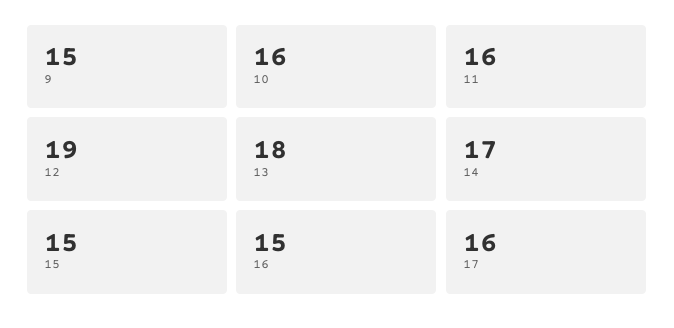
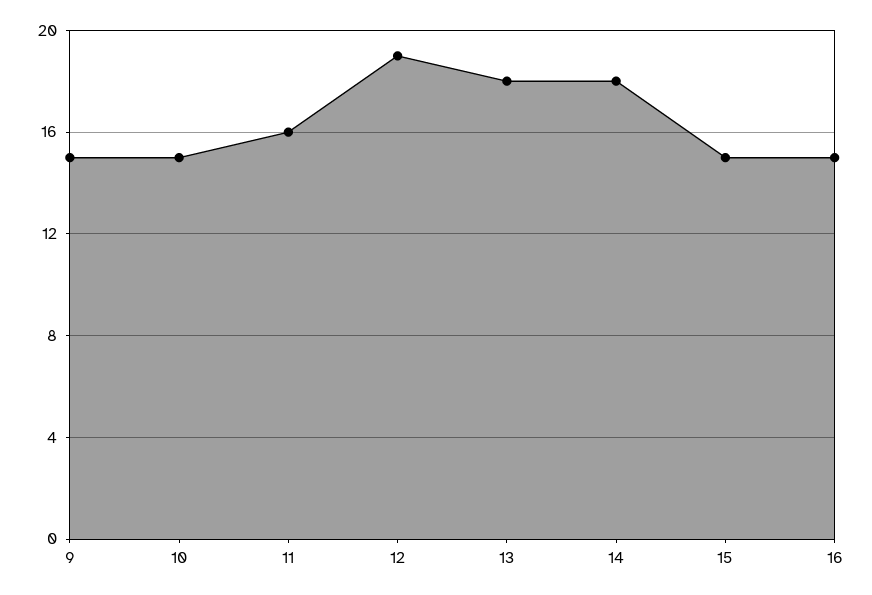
  {
    "9": 15,
-   "10": 16,
+   "10": 15,
    "11": 16,
    "12": 19,
    "13": 18,
-   "14": 17,
+   "14": 18,
    "15": 15,
-   "16": 15,
+   "16": 15
-   "17": 16
  }

